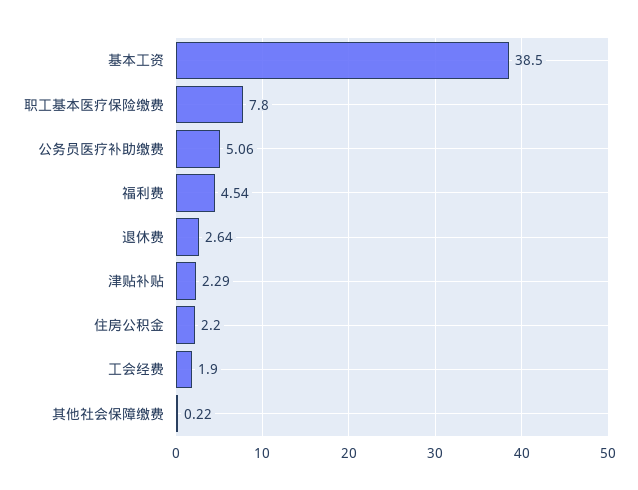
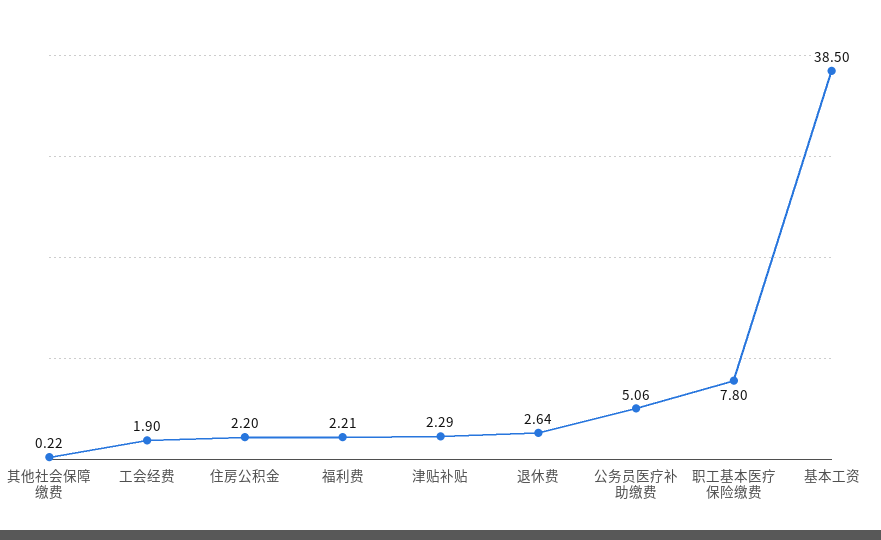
  {
    "基本工资": 38.5,
    "职工基本医疗保险缴费": 7.8,
    "公务员医疗补助缴费": 5.06,
-   "福利费": 4.54,
+   "福利费": 2.21,
    "退休费": 2.64,
    "津贴补贴": 2.29,
    "住房公积金": 2.2,
    "工会经费": 1.9,
    "其他社会保障缴费": 0.22
  }

